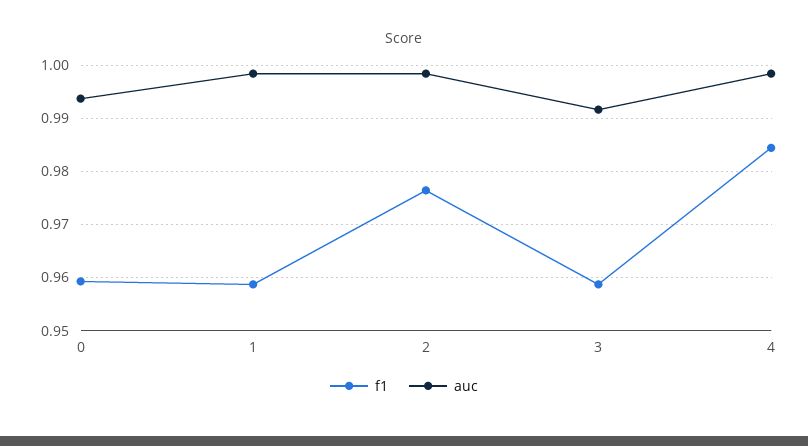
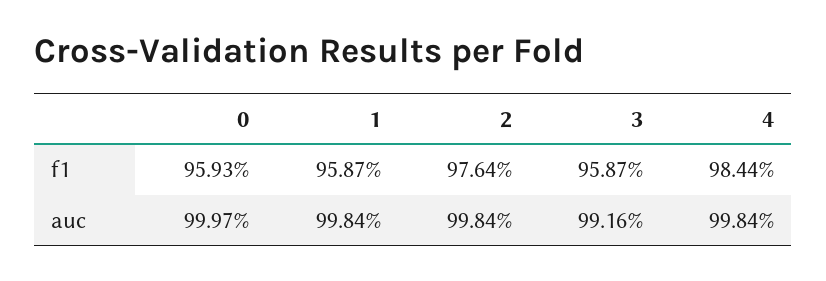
  {
    "f1": {
      "0": 0.9593,
      "1": 0.9587,
      "2": 0.9764,
      "3": 0.9587,
      "4": 0.9844
    },
    "auc": {
-     "0": 0.994,
+     "0": 0.9997,
      "1": 0.9984,
      "2": 0.9984,
      "3": 0.9916,
      "4": 0.9984
    }
  }

